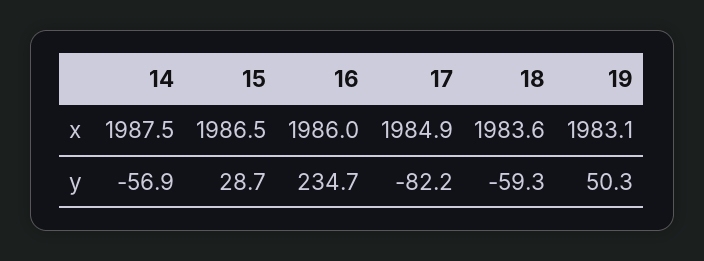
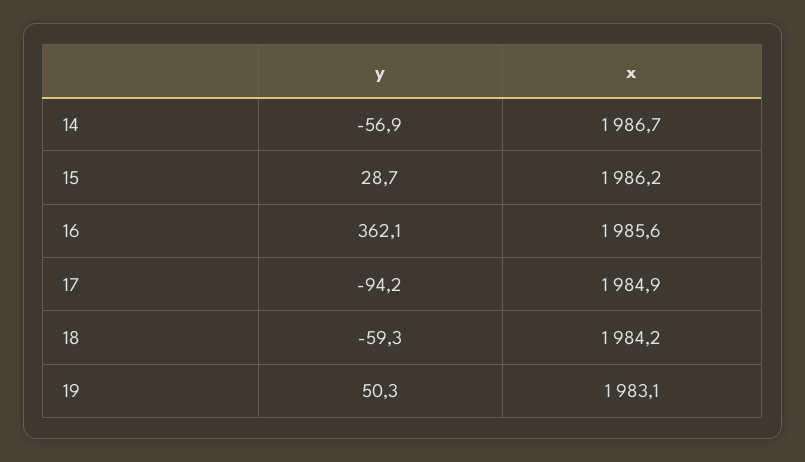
  {
    "14": {
-     "x": 1987.5,
+     "x": 1986.7,
      "y": -56.9
    },
    "15": {
-     "x": 1986.5,
+     "x": 1986.2,
      "y": 28.7
    },
    "16": {
-     "x": 1986,
+     "x": 1985.6,
-     "y": 234.7
+     "y": 362.1
    },
    "17": {
      "x": 1984.9,
-     "y": -82.2
+     "y": -94.2
    },
    "18": {
-     "x": 1983.6,
+     "x": 1984.2,
      "y": -59.3
    },
    "19": {
      "x": 1983.1,
      "y": 50.3
    }
  }

